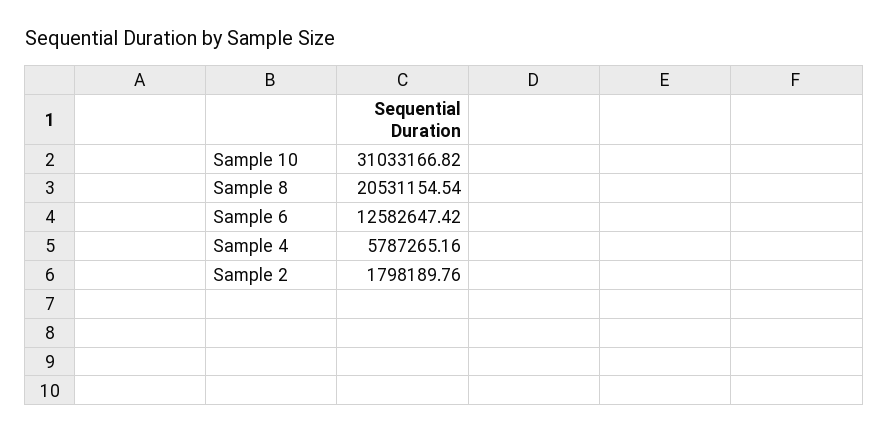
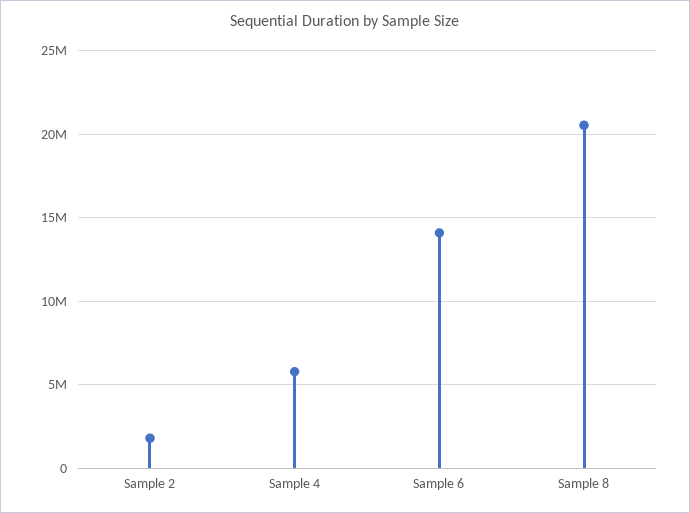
  {
-   "Sample 10": 31033166.82,
    "Sample 8": 20531154.54,
-   "Sample 6": 12582647.42,
+   "Sample 6": 14000000,
    "Sample 4": 5787265.16,
    "Sample 2": 1798189.76
  }

